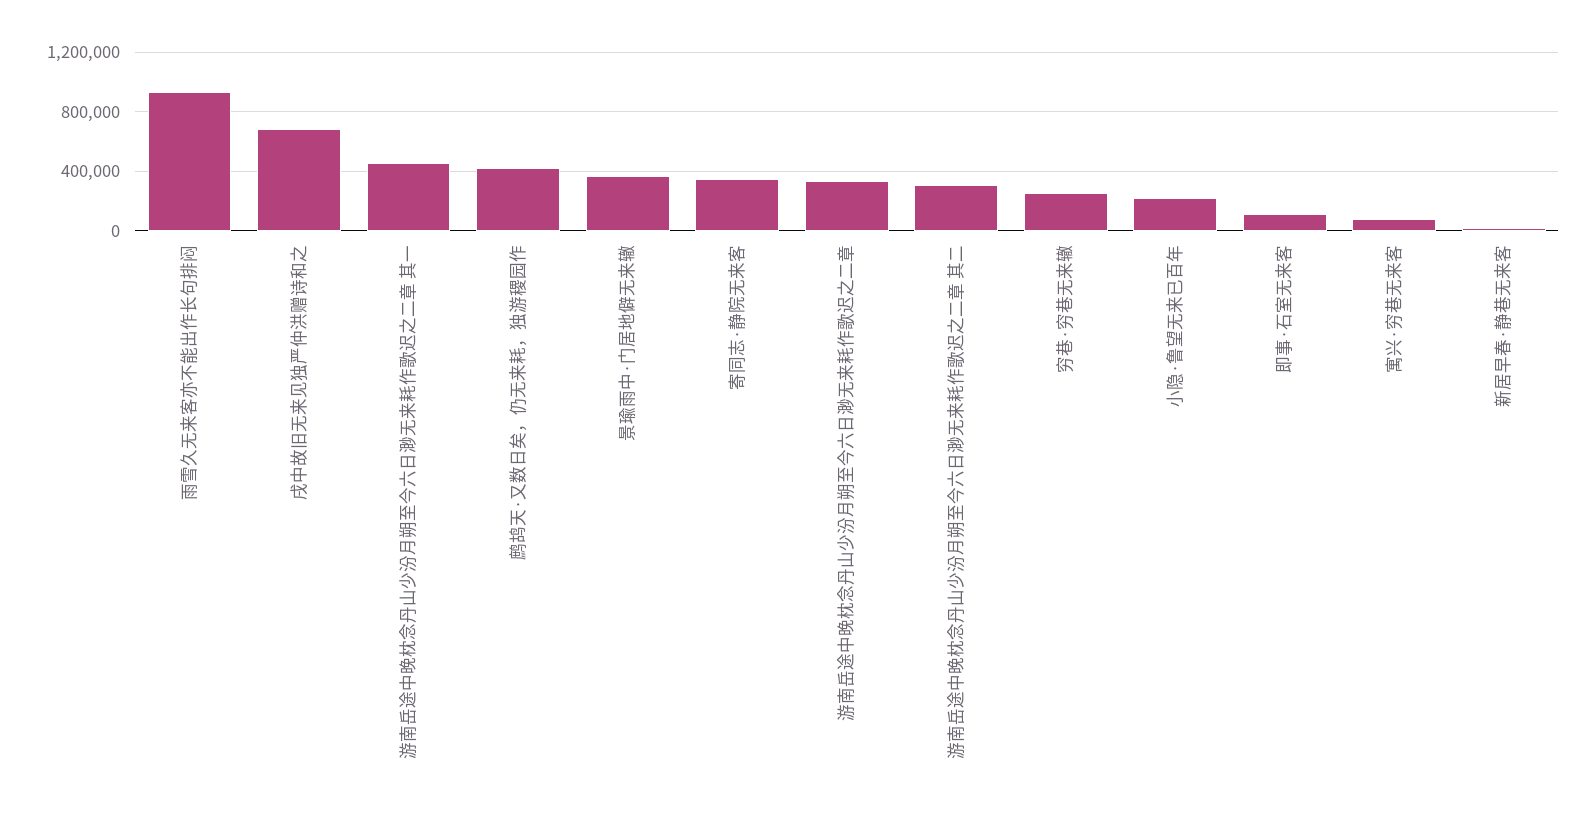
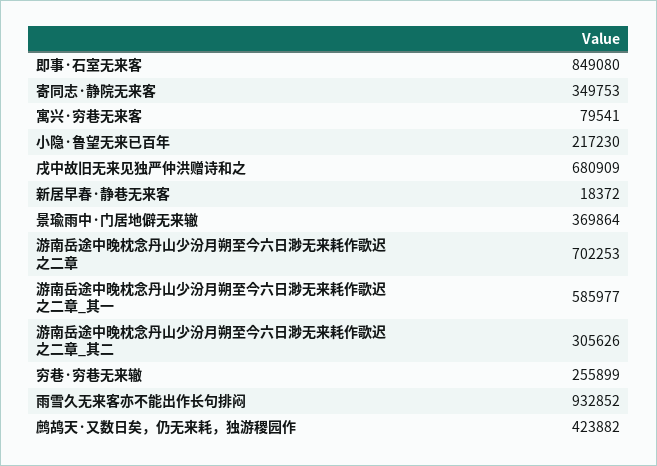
  {
    "雨雪久无来客亦不能出作长句排闷": 932852,
    "戌中故旧无来见独严仲洪赠诗和之": 680909,
-   "游南岳途中晚枕念丹山少汾月朔至今六日渺无来耗作歌迟之二章 其一": 450000,
+   "游南岳途中晚枕念丹山少汾月朔至今六日渺无来耗作歌迟之二章 其一": 585977,
    "鹧鸪天·又数日矣，仍无来耗，独游稷园作": 423882,
    "景瑜雨中·门居地僻无来辙": 369864,
    "寄同志·静院无来客": 349753,
-   "游南岳途中晚枕念丹山少汾月朔至今六日渺无来耗作歌迟之二章": 350000,
+   "游南岳途中晚枕念丹山少汾月朔至今六日渺无来耗作歌迟之二章": 702253,
    "游南岳途中晚枕念丹山少汾月朔至今六日渺无来耗作歌迟之二章 其二": 305626,
    "穷巷·穷巷无来辙": 255899,
    "小隐·鲁望无来已百年": 217230,
-   "即事·石室无来客": 100000,
+   "即事·石室无来客": 849080,
    "寓兴·穷巷无来客": 79541,
    "新居早春·静巷无来客": 18372
  }

